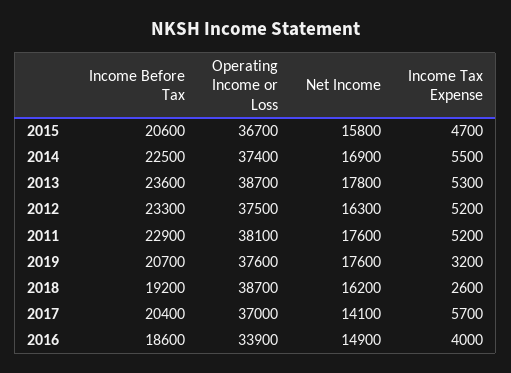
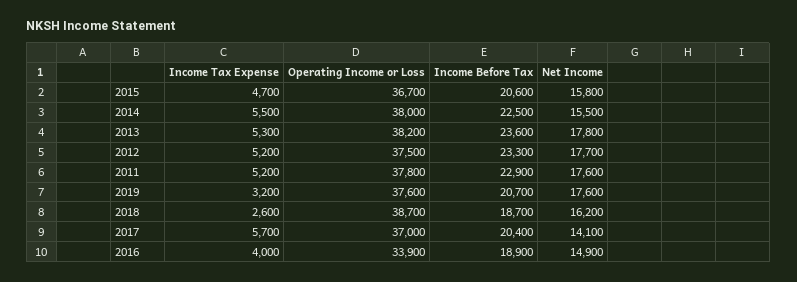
  {
    "Income Before Tax": {
      "2015": 20600,
      "2014": 22500,
      "2013": 23600,
      "2012": 23300,
      "2011": 22900,
      "2019": 20700,
-     "2018": 19200,
+     "2018": 18700,
      "2017": 20400,
-     "2016": 18600
+     "2016": 18900
    },
    "Operating Income or Loss": {
      "2015": 36700,
-     "2014": 37400,
+     "2014": 38000,
-     "2013": 38700,
+     "2013": 38200,
      "2012": 37500,
-     "2011": 38100,
+     "2011": 37800,
      "2019": 37600,
      "2018": 38700,
      "2017": 37000,
      "2016": 33900
    },
    "Net Income": {
      "2015": 15800,
-     "2014": 16900,
+     "2014": 15500,
      "2013": 17800,
-     "2012": 16300,
+     "2012": 17700,
      "2011": 17600,
      "2019": 17600,
      "2018": 16200,
      "2017": 14100,
      "2016": 14900
    },
    "Income Tax Expense": {
      "2015": 4700,
      "2014": 5500,
      "2013": 5300,
      "2012": 5200,
      "2011": 5200,
      "2019": 3200,
      "2018": 2600,
      "2017": 5700,
      "2016": 4000
    }
  }

